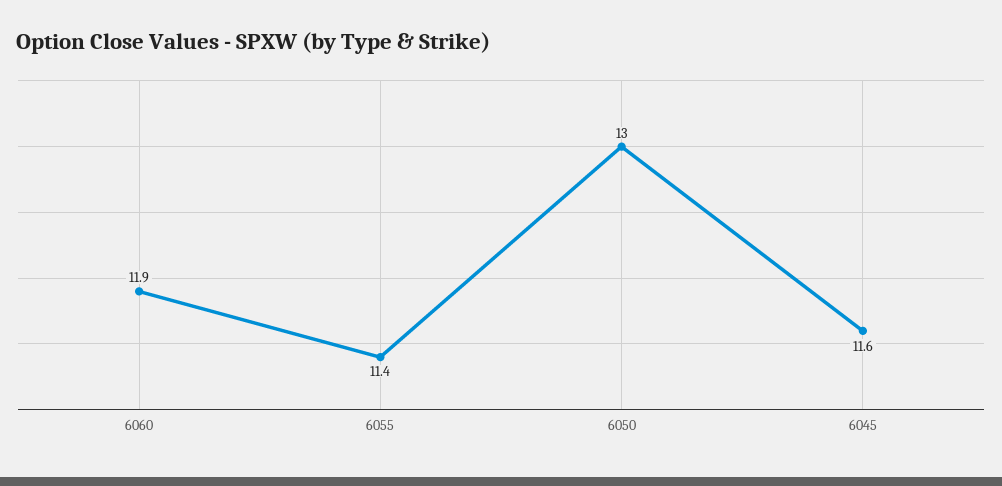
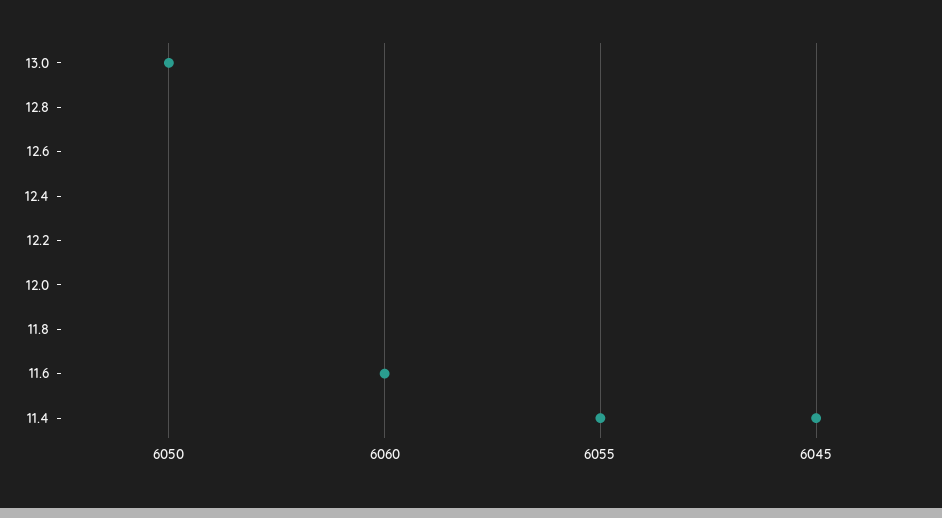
  {
-   "6060": 11.9,
+   "6060": 11.6,
    "6055": 11.4,
    "6050": 13,
-   "6045": 11.6
+   "6045": 11.4
  }

